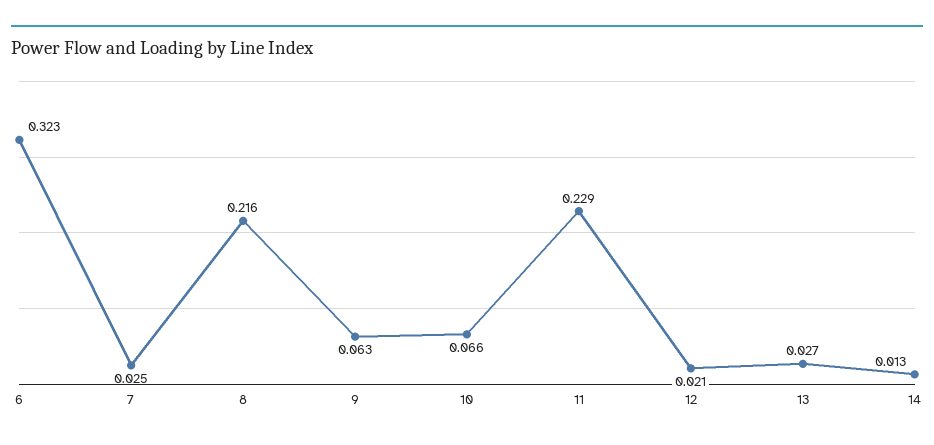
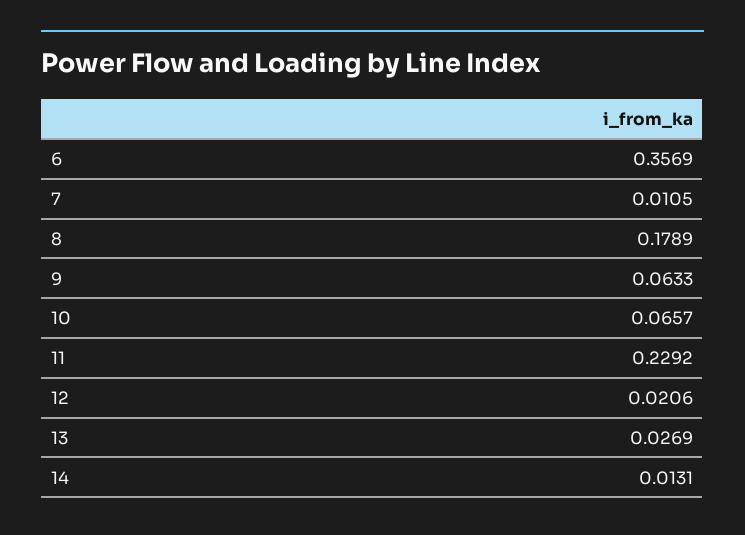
  {
-   "6": 0.323,
+   "6": 0.3569,
-   "7": 0.025,
+   "7": 0.0105,
-   "8": 0.216,
+   "8": 0.1789,
    "9": 0.0633,
    "10": 0.0657,
    "11": 0.2292,
    "12": 0.0206,
    "13": 0.0269,
    "14": 0.0131
  }

